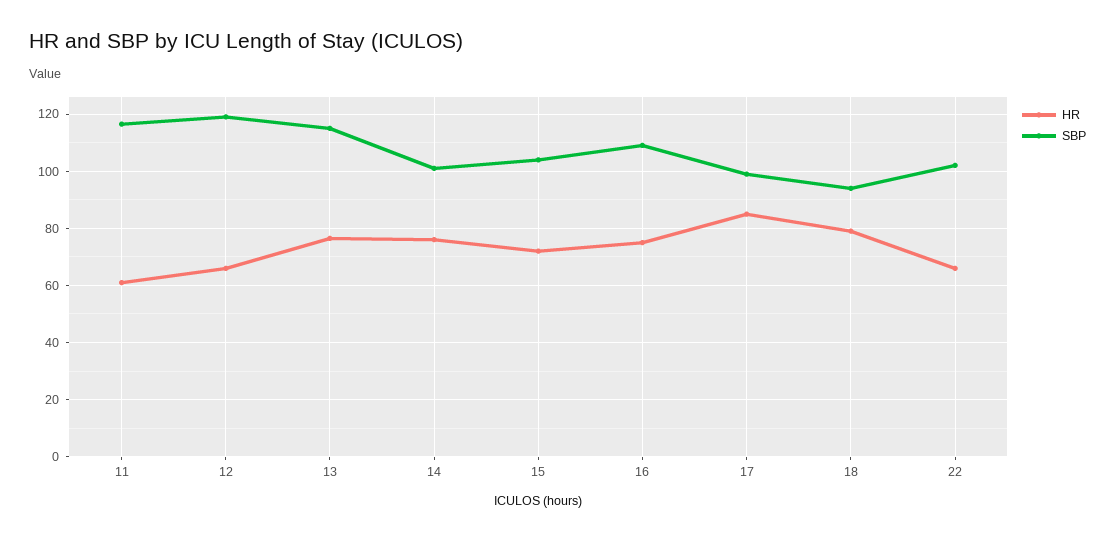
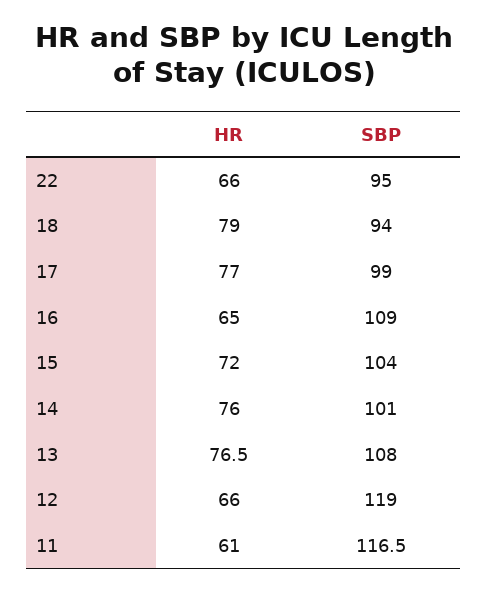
  {
    "HR": {
      "11": 61,
      "12": 66,
      "13": 76.5,
      "14": 76,
      "15": 72,
-     "16": 75,
+     "16": 65,
-     "17": 85,
+     "17": 77,
      "18": 79,
      "22": 66
    },
    "SBP": {
      "11": 116.5,
      "12": 119,
-     "13": 115,
+     "13": 108,
      "14": 101,
      "15": 104,
      "16": 109,
      "17": 99,
      "18": 94,
-     "22": 102.5
+     "22": 95
    }
  }

